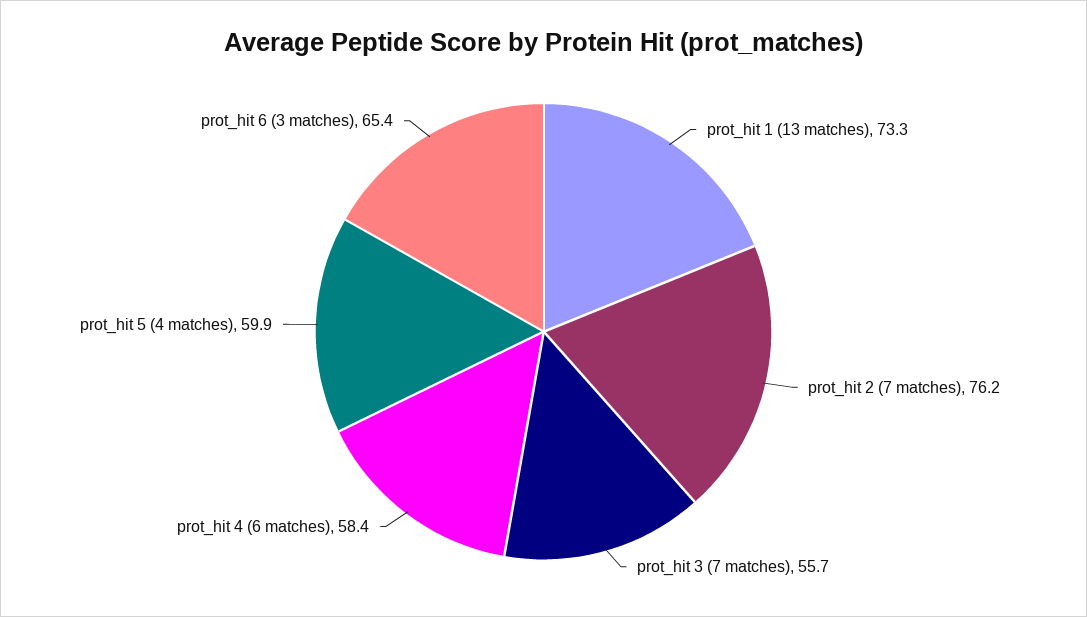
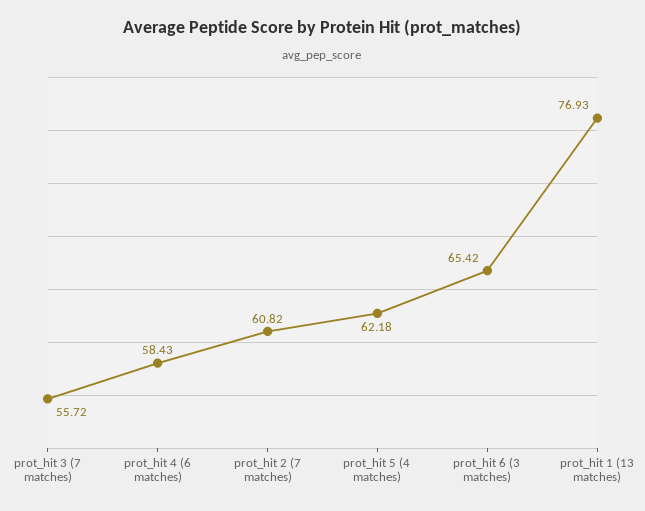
  {
-   "prot_hit 1 (13 matches)": 73.3,
+   "prot_hit 1 (13 matches)": 76.93,
-   "prot_hit 2 (7 matches)": 76.2,
+   "prot_hit 2 (7 matches)": 60.82,
    "prot_hit 3 (7 matches)": 55.72,
    "prot_hit 4 (6 matches)": 58.43,
-   "prot_hit 5 (4 matches)": 59.9,
+   "prot_hit 5 (4 matches)": 62.18,
    "prot_hit 6 (3 matches)": 65.42
  }

